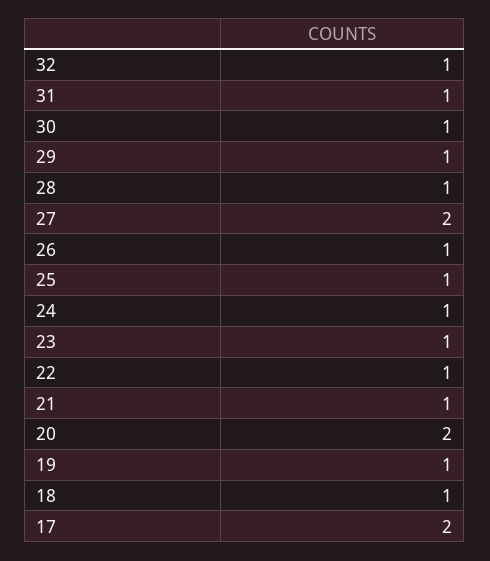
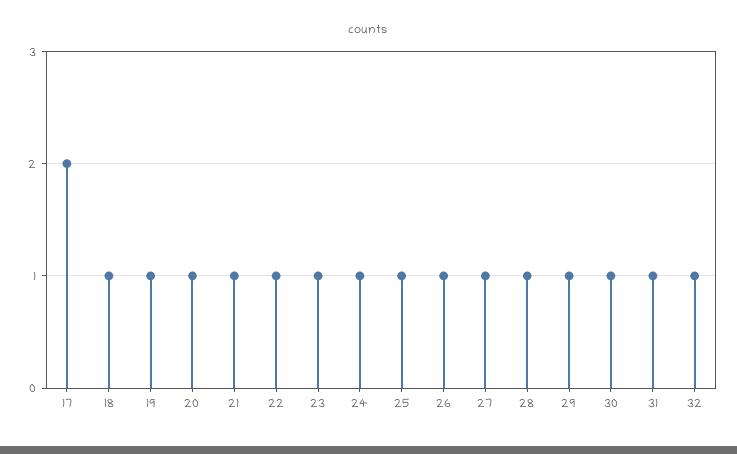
  {
    "32": 1,
    "31": 1,
    "30": 1,
    "29": 1,
    "28": 1,
-   "27": 2,
+   "27": 1,
    "26": 1,
    "25": 1,
    "24": 1,
    "23": 1,
    "22": 1,
    "21": 1,
-   "20": 2,
+   "20": 1,
    "19": 1,
    "18": 1,
    "17": 2
  }

